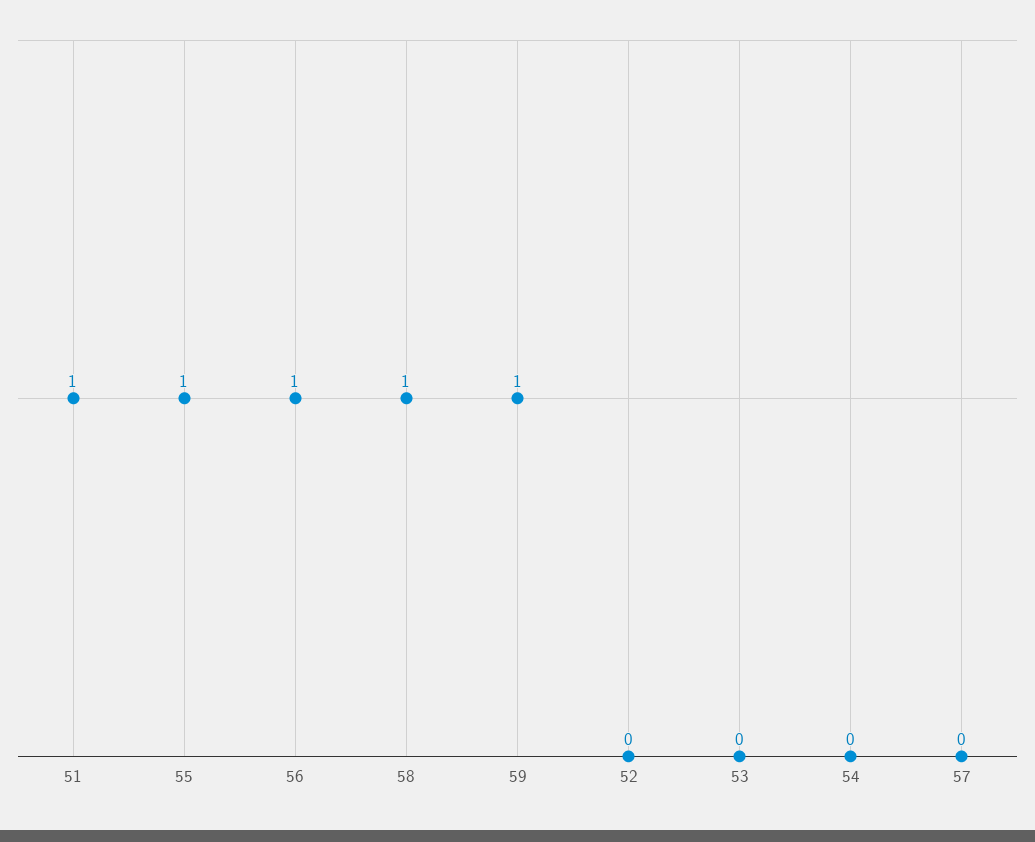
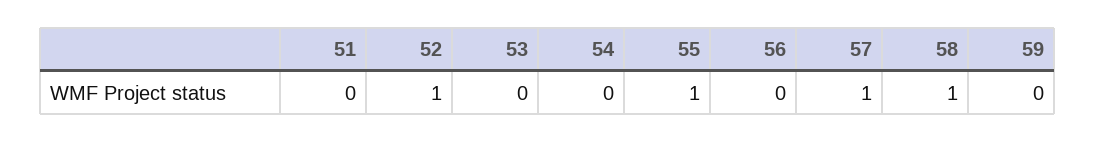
  {
-   "51": 1,
+   "51": 0,
    "55": 1,
-   "56": 1,
+   "56": 0,
    "58": 1,
-   "59": 1,
+   "59": 0,
-   "52": 0,
+   "52": 1,
    "53": 0,
    "54": 0,
-   "57": 0
+   "57": 1
  }

